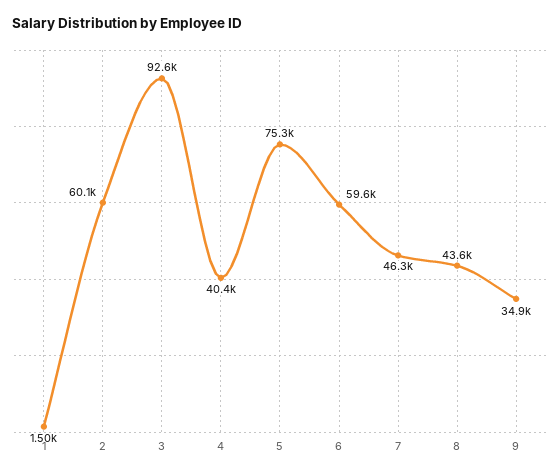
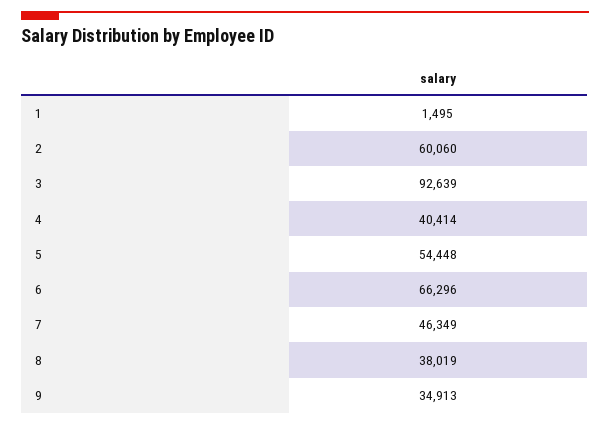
  {
    "1": 1495,
    "2": 60060,
    "3": 92639,
    "4": 40414,
-   "5": 75300,
+   "5": 54448,
-   "6": 59600,
+   "6": 66296,
    "7": 46349,
-   "8": 43600,
+   "8": 38019,
    "9": 34913
  }

